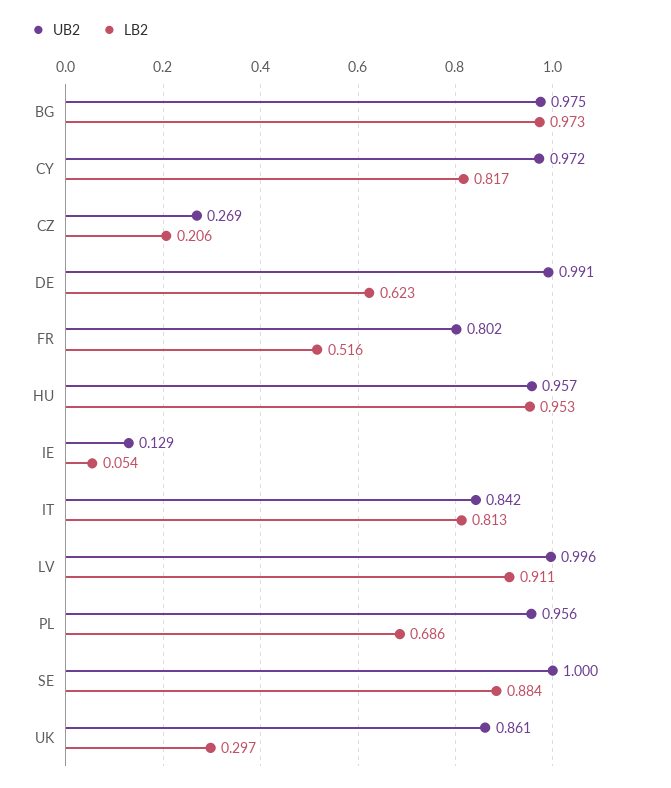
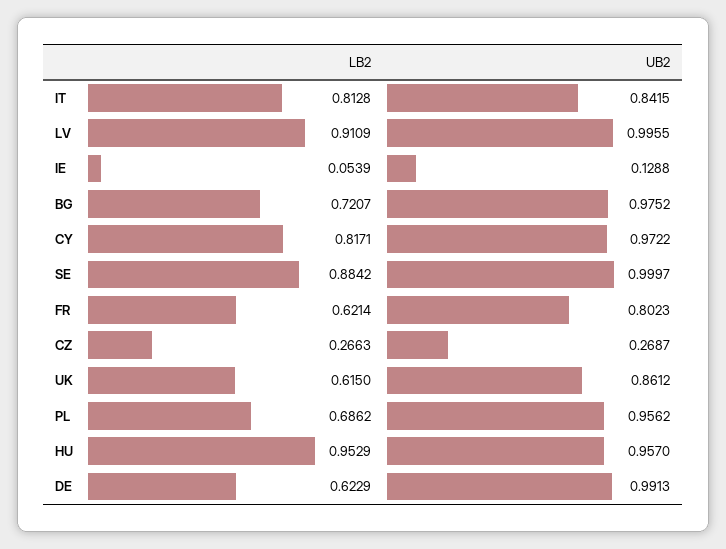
  {
    "UB2": {
      "BG": 0.9752,
      "CY": 0.9722,
      "CZ": 0.2687,
      "DE": 0.9913,
      "FR": 0.8023,
      "HU": 0.957,
      "IE": 0.1288,
      "IT": 0.8415,
      "LV": 0.9955,
      "PL": 0.9562,
      "SE": 0.9997,
      "UK": 0.8612
    },
    "LB2": {
-     "BG": 0.973,
+     "BG": 0.7207,
      "CY": 0.8171,
-     "CZ": 0.206,
+     "CZ": 0.2663,
      "DE": 0.6229,
-     "FR": 0.516,
+     "FR": 0.6214,
      "HU": 0.9529,
      "IE": 0.0539,
      "IT": 0.8128,
      "LV": 0.9109,
      "PL": 0.6862,
      "SE": 0.8842,
-     "UK": 0.297
+     "UK": 0.615
    }
  }

